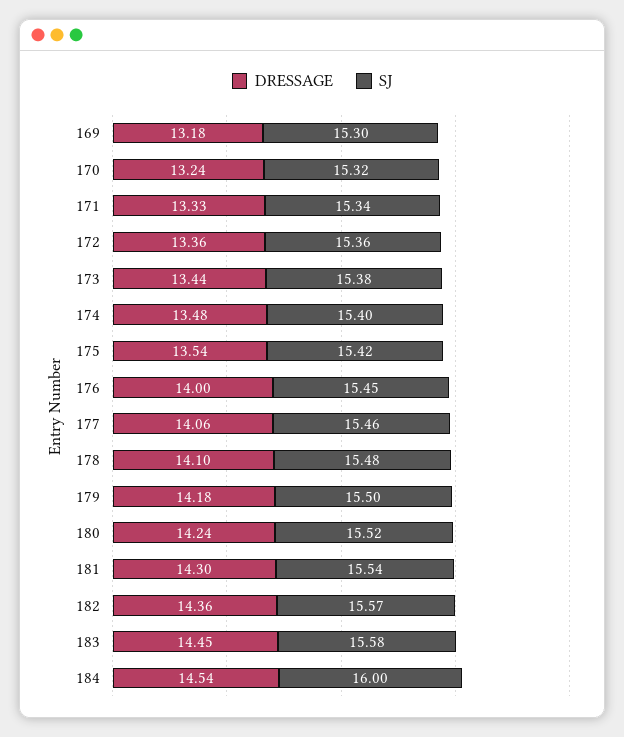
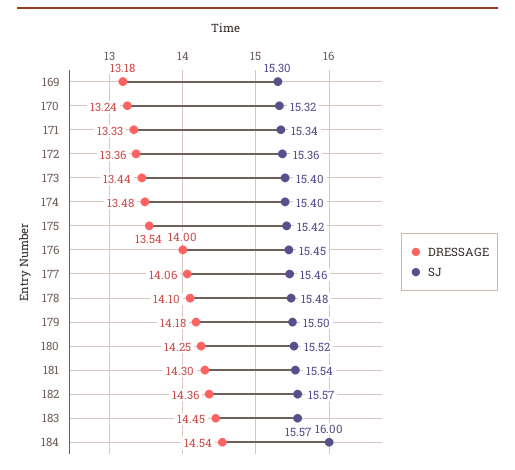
  {
    "DRESSAGE": {
      "169": 13.18,
      "170": 13.24,
      "171": 13.33,
      "172": 13.36,
      "173": 13.44,
      "174": 13.48,
      "175": 13.54,
      "176": 14,
      "177": 14.06,
      "178": 14.1,
      "179": 14.18,
-     "180": 14.24,
+     "180": 14.25,
      "181": 14.3,
      "182": 14.36,
      "183": 14.45,
      "184": 14.54
    },
    "SJ": {
      "169": 15.3,
      "170": 15.32,
      "171": 15.34,
      "172": 15.36,
-     "173": 15.38,
+     "173": 15.4,
      "174": 15.4,
      "175": 15.42,
      "176": 15.45,
      "177": 15.46,
      "178": 15.48,
      "179": 15.5,
      "180": 15.52,
      "181": 15.54,
      "182": 15.57,
-     "183": 15.58,
+     "183": 15.57,
      "184": 16
    }
  }

